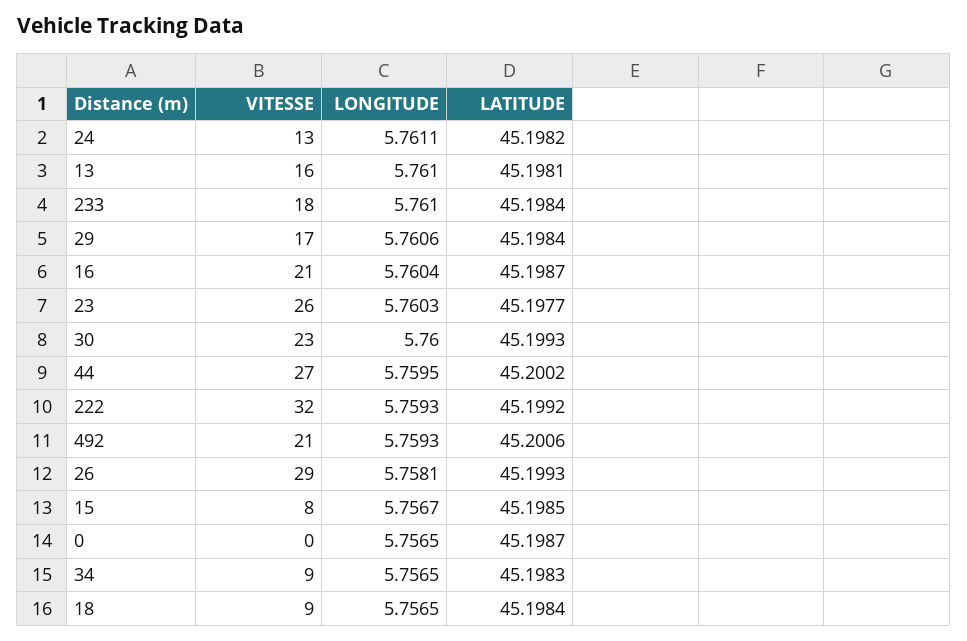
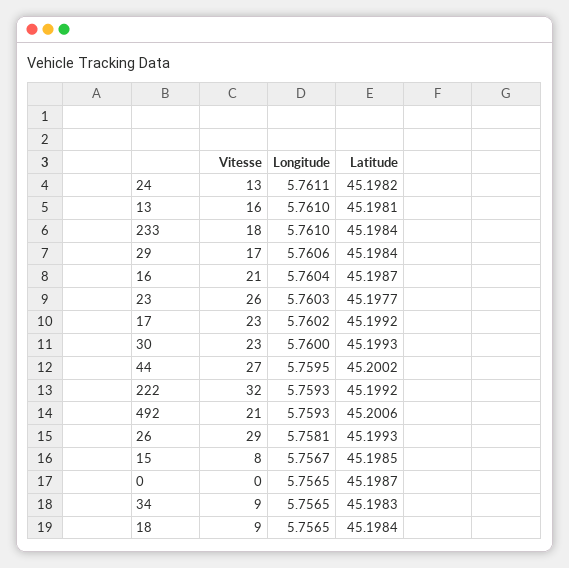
  {
    "VITESSE": {
      "24": 13,
      "13": 16,
      "233": 18,
      "29": 17,
      "16": 21,
      "23": 26,
      "30": 23,
      "44": 27,
      "222": 32,
      "492": 21,
      "26": 29,
      "15": 8,
      "0": 0,
      "34": 9,
-     "18": 9
+     "18": 9,
+     "17": 23
    },
    "LONGITUDE": {
      "24": 5.7611,
      "13": 5.761,
      "233": 5.761,
      "29": 5.7606,
      "16": 5.7604,
      "23": 5.7603,
      "30": 5.76,
      "44": 5.7595,
      "222": 5.7593,
      "492": 5.7593,
      "26": 5.7581,
      "15": 5.7567,
      "0": 5.7565,
      "34": 5.7565,
-     "18": 5.7565
+     "18": 5.7565,
+     "17": 5.7602
    },
    "LATITUDE": {
      "24": 45.1982,
      "13": 45.1981,
      "233": 45.1984,
      "29": 45.1984,
      "16": 45.1987,
      "23": 45.1977,
      "30": 45.1993,
      "44": 45.2002,
      "222": 45.1992,
      "492": 45.2006,
      "26": 45.1993,
      "15": 45.1985,
      "0": 45.1987,
      "34": 45.1983,
-     "18": 45.1984
+     "18": 45.1984,
+     "17": 45.1992
    }
  }

